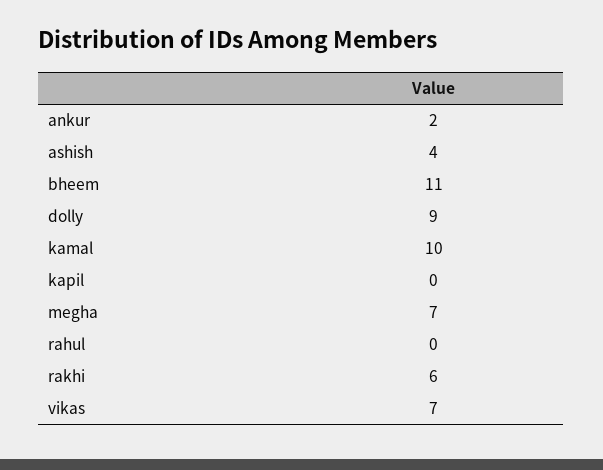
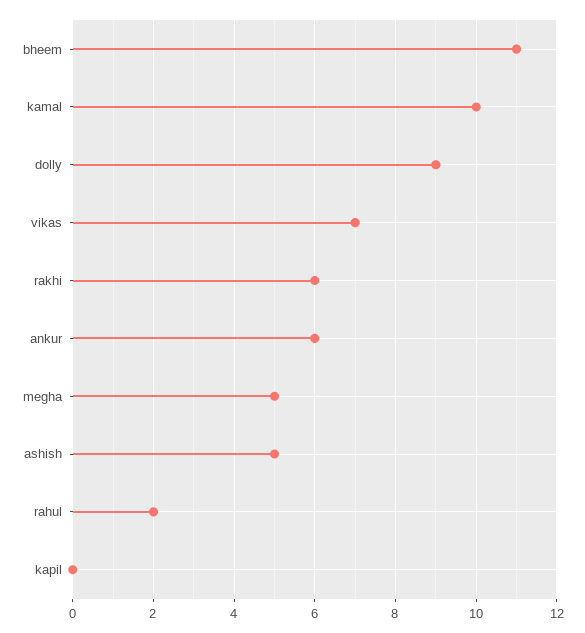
  {
-   "ankur": 2,
+   "ankur": 6,
-   "ashish": 4,
+   "ashish": 5,
    "bheem": 11,
    "dolly": 9,
    "kamal": 10,
    "kapil": 0,
-   "megha": 7,
+   "megha": 5,
-   "rahul": 0,
+   "rahul": 2,
    "rakhi": 6,
    "vikas": 7
  }

